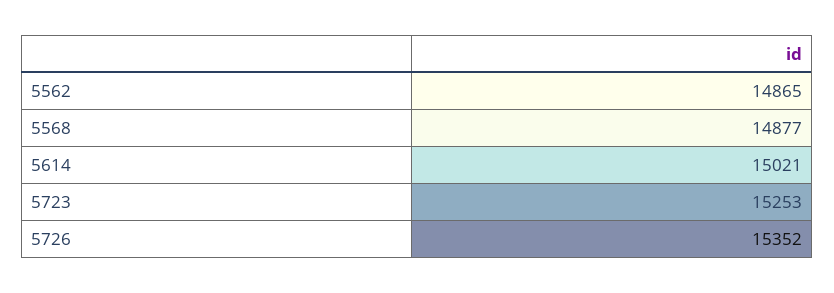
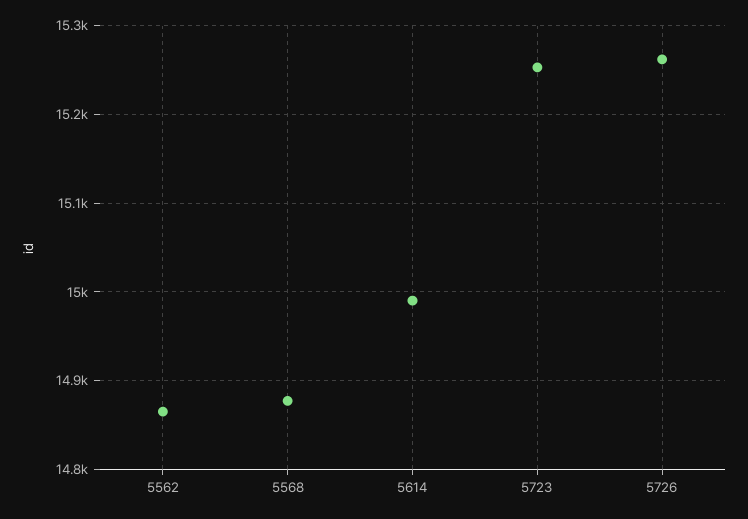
  {
    "5562": 14865,
    "5568": 14877,
-   "5614": 15021,
+   "5614": 14990,
    "5723": 15253,
-   "5726": 15352
+   "5726": 15260
  }

